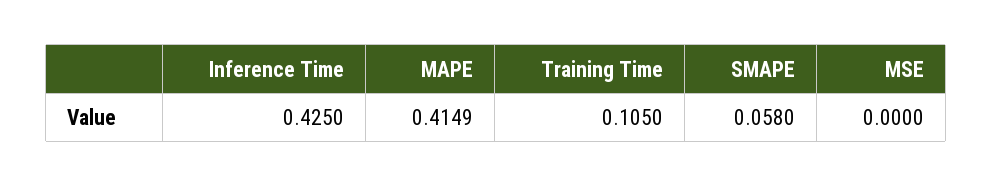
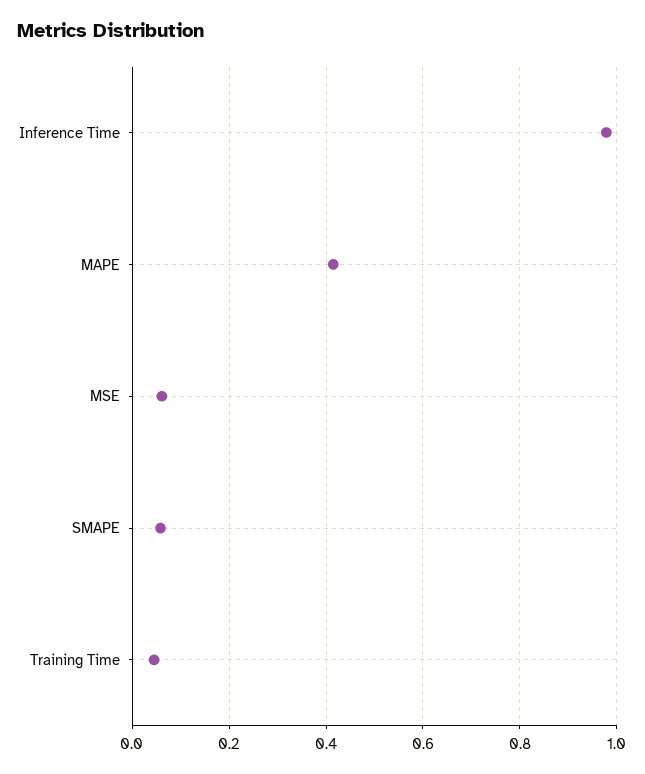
  {
-   "Inference Time": 0.425,
+   "Inference Time": 0.98,
    "MAPE": 0.4149,
-   "Training Time": 0.105,
+   "Training Time": 0.04,
    "SMAPE": 0.058,
-   "MSE": 0
+   "MSE": 0.06
  }

